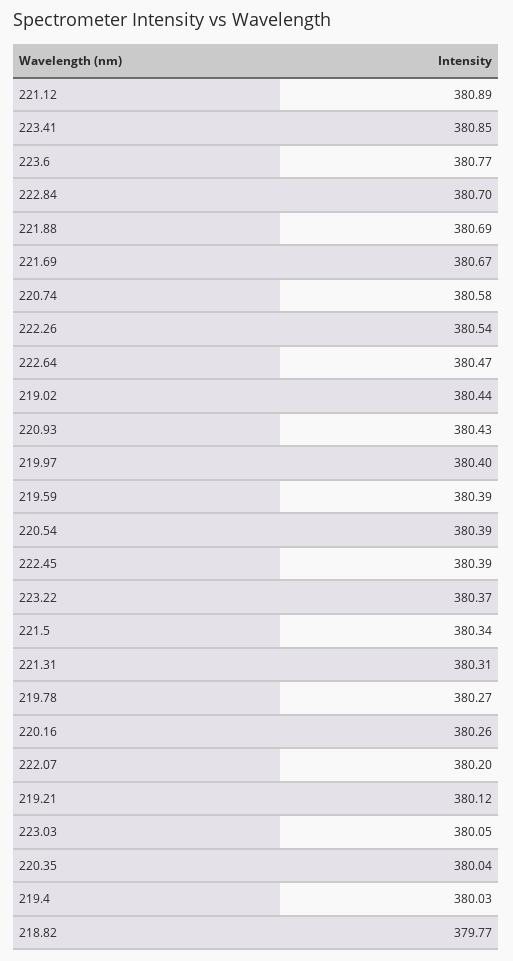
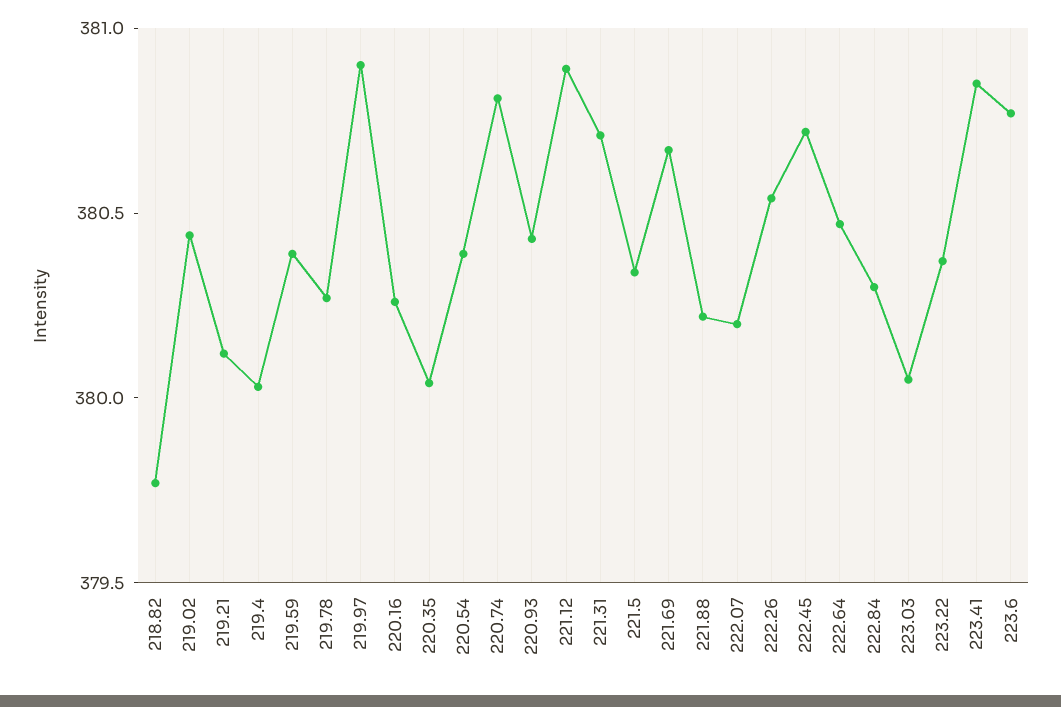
  {
    "221.12": 380.89,
    "223.41": 380.85,
    "223.6": 380.77,
-   "222.84": 380.7,
+   "222.84": 380.3,
-   "221.88": 380.69,
+   "221.88": 380.2,
    "221.69": 380.67,
-   "220.74": 380.58,
+   "220.74": 380.8,
    "222.26": 380.54,
    "222.64": 380.47,
    "219.02": 380.44,
    "220.93": 380.43,
-   "219.97": 380.4,
+   "219.97": 380.9,
    "219.59": 380.39,
    "220.54": 380.39,
-   "222.45": 380.39,
+   "222.45": 380.7,
    "223.22": 380.37,
    "221.5": 380.34,
-   "221.31": 380.31,
+   "221.31": 380.7,
    "219.78": 380.27,
    "220.16": 380.26,
    "222.07": 380.2,
    "219.21": 380.12,
    "223.03": 380.05,
    "220.35": 380.04,
    "219.4": 380.03,
    "218.82": 379.77
  }

